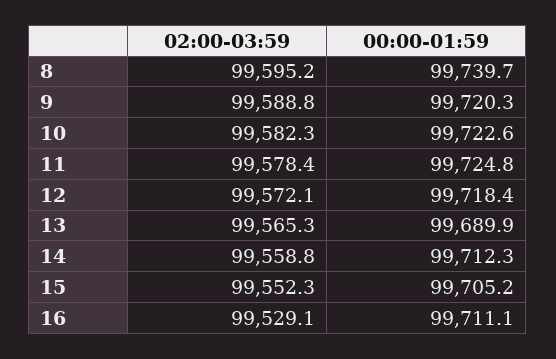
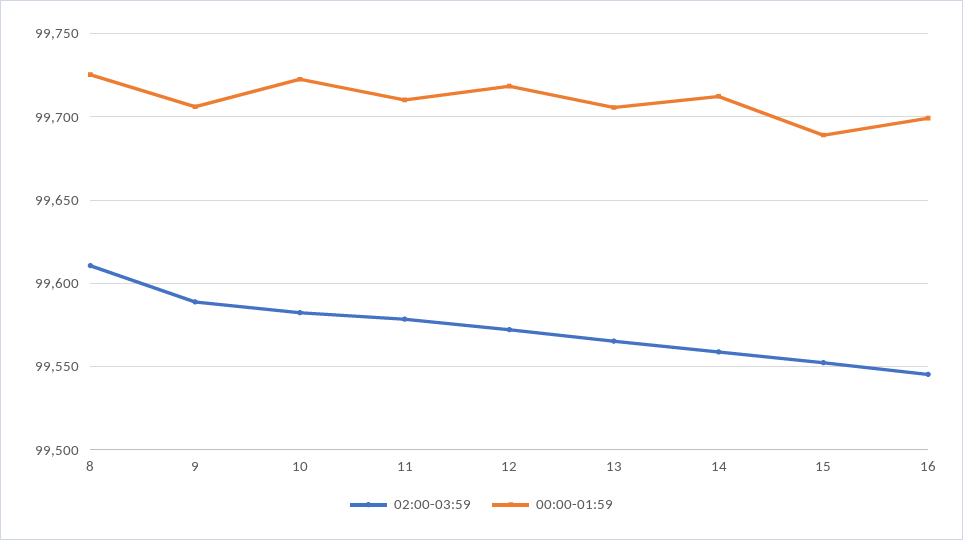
  {
    "02:00-03:59": {
-     "8": 99595.2,
+     "8": 99610,
      "9": 99588.8,
      "10": 99582.3,
      "11": 99578.4,
      "12": 99572.1,
      "13": 99565.3,
      "14": 99558.8,
      "15": 99552.3,
-     "16": 99529.1
+     "16": 99545
    },
    "00:00-01:59": {
-     "8": 99739.7,
+     "8": 99725,
-     "9": 99720.3,
+     "9": 99705,
      "10": 99722.6,
-     "11": 99724.8,
+     "11": 99710,
      "12": 99718.4,
-     "13": 99689.9,
+     "13": 99705,
      "14": 99712.3,
-     "15": 99705.2,
+     "15": 99690,
-     "16": 99711.1
+     "16": 99700
    }
  }

